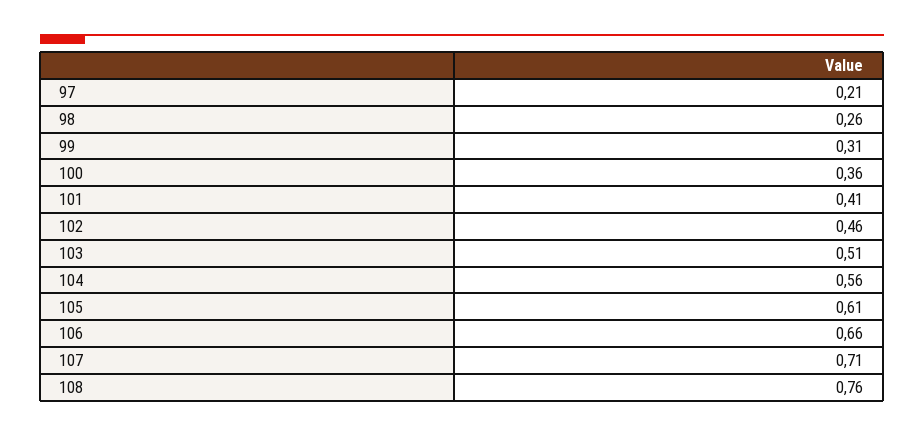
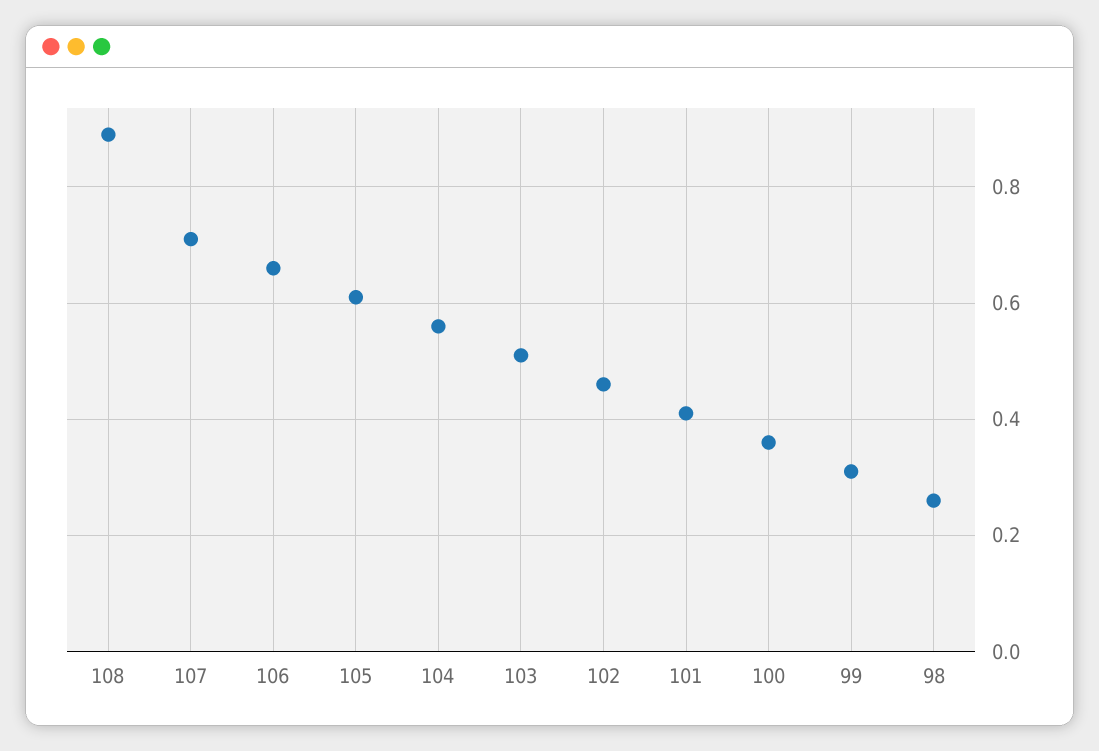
  {
-   "97": 0.21,
    "98": 0.26,
    "99": 0.31,
    "100": 0.36,
    "101": 0.41,
    "102": 0.46,
    "103": 0.51,
    "104": 0.56,
    "105": 0.61,
    "106": 0.66,
    "107": 0.71,
-   "108": 0.76
+   "108": 0.9
  }

